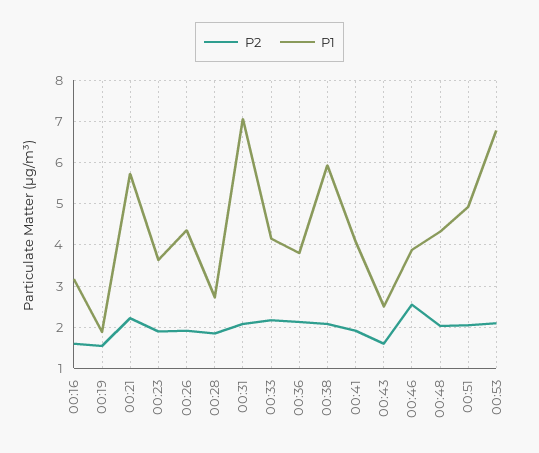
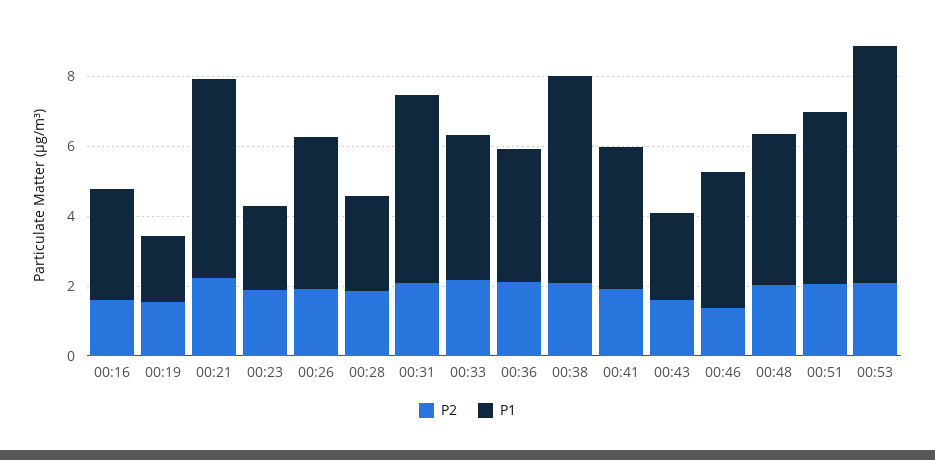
  {
    "P2": {
      "00:16": 1.6,
      "00:19": 1.6,
      "00:21": 2.2,
      "00:23": 2,
      "00:26": 2,
      "00:28": 1.8,
      "00:31": 2,
      "00:33": 2.2,
      "00:36": 2.2,
      "00:38": 2,
      "00:41": 2,
      "00:43": 1.6,
-     "00:46": 2.6,
+     "00:46": 1.5,
      "00:48": 2,
      "00:51": 2,
      "00:53": 2.2
    },
    "P1": {
      "00:16": 3.2,
      "00:19": 1.8,
      "00:21": 5.8,
-     "00:23": 3.6,
+     "00:23": 2.5,
      "00:26": 4.4,
      "00:28": 2.8,
-     "00:31": 7,
+     "00:31": 5.5,
      "00:33": 4.2,
      "00:36": 3.8,
      "00:38": 6,
      "00:41": 4,
      "00:43": 2.6,
      "00:46": 3.8,
      "00:48": 4.4,
      "00:51": 5,
      "00:53": 6.8
    }
  }

